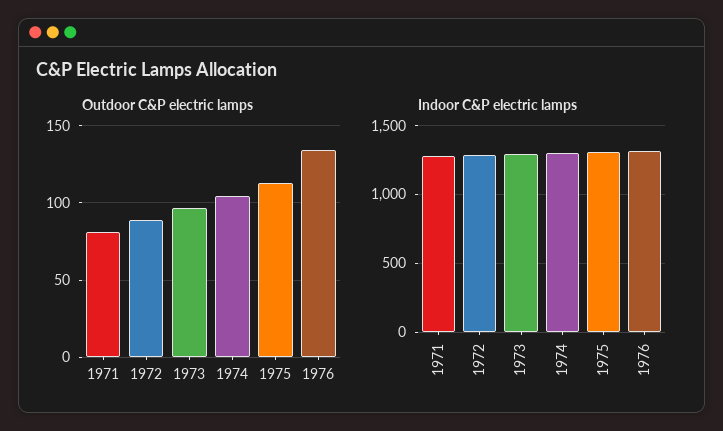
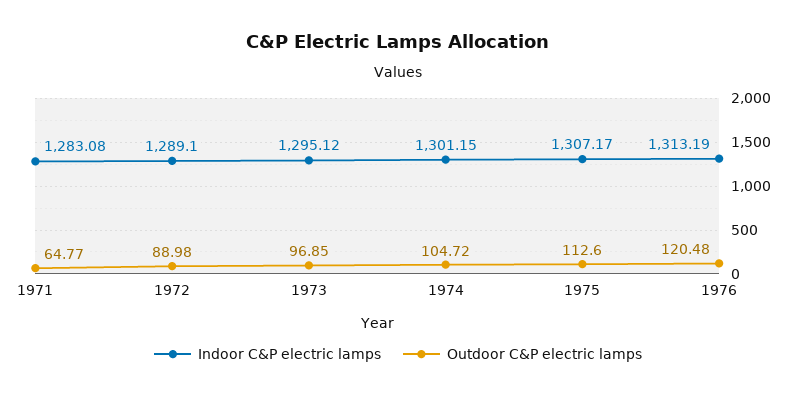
  {
    "Outdoor C&P electric lamps": {
-     "1971": 80,
+     "1971": 64.77,
      "1972": 88.98,
      "1973": 96.85,
      "1974": 104.72,
      "1975": 112.6,
-     "1976": 135
+     "1976": 120.48
    },
    "Indoor C&P electric lamps": {
      "1971": 1283.08,
      "1972": 1289.1,
      "1973": 1295.12,
      "1974": 1301.15,
      "1975": 1307.17,
      "1976": 1313.19
    }
  }

